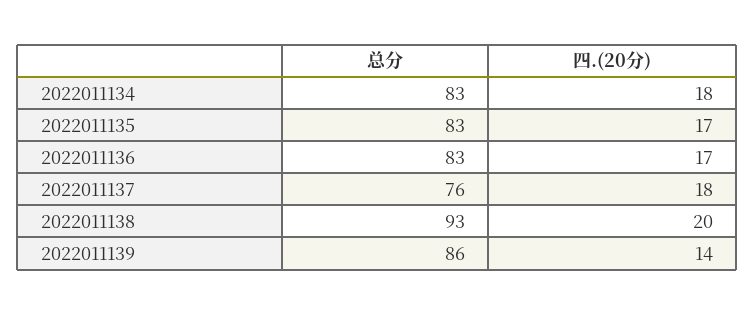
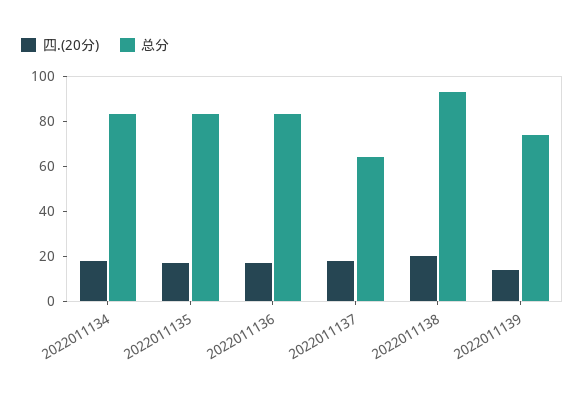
  {
    "总分": {
      "2022011134": 83,
      "2022011135": 83,
      "2022011136": 83,
-     "2022011137": 76,
+     "2022011137": 65,
      "2022011138": 93,
-     "2022011139": 86
+     "2022011139": 75
    },
    "四.(20分)": {
      "2022011134": 18,
      "2022011135": 17,
      "2022011136": 17,
      "2022011137": 18,
      "2022011138": 20,
      "2022011139": 14
    }
  }

